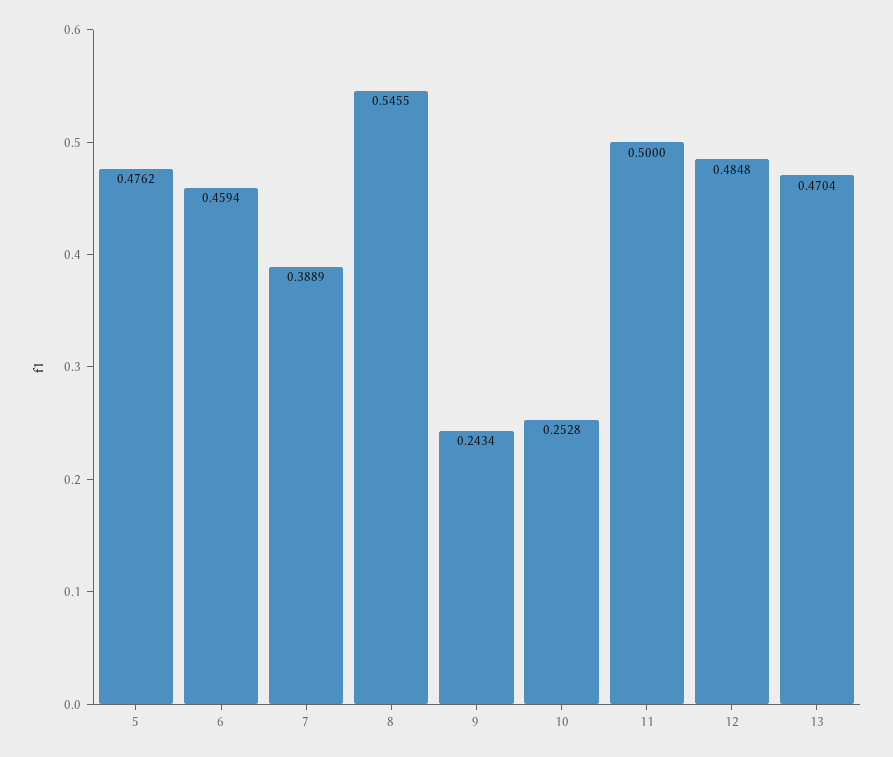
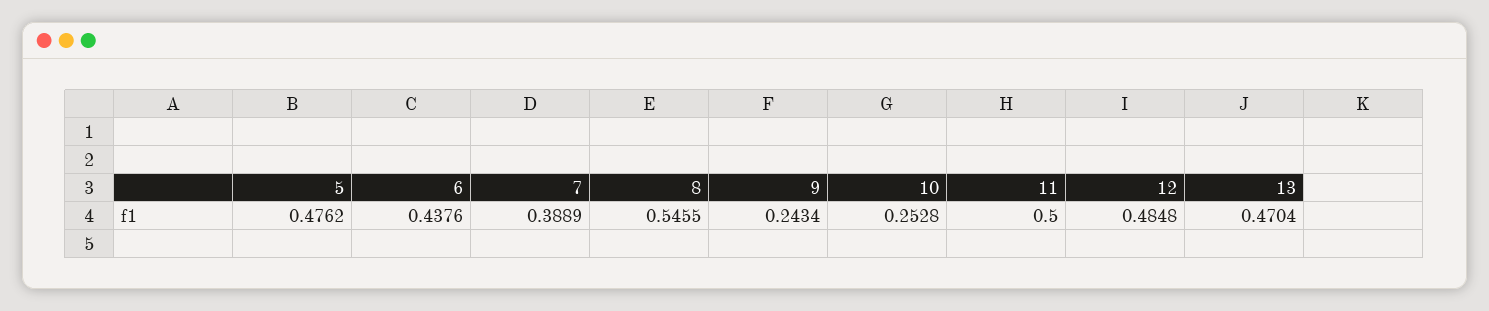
  {
    "5": 0.4762,
-   "6": 0.4594,
+   "6": 0.4376,
    "7": 0.3889,
    "8": 0.5455,
    "9": 0.2434,
    "10": 0.2528,
    "11": 0.5,
    "12": 0.4848,
    "13": 0.4704
  }

